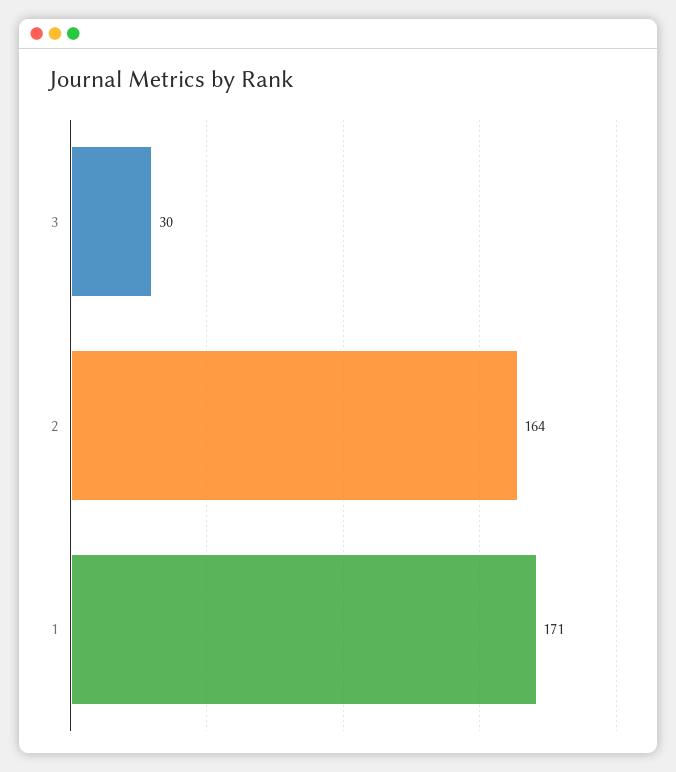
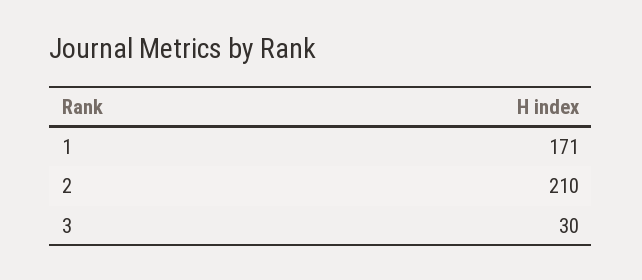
  {
    "3": 30,
-   "2": 164,
+   "2": 210,
    "1": 171
  }

